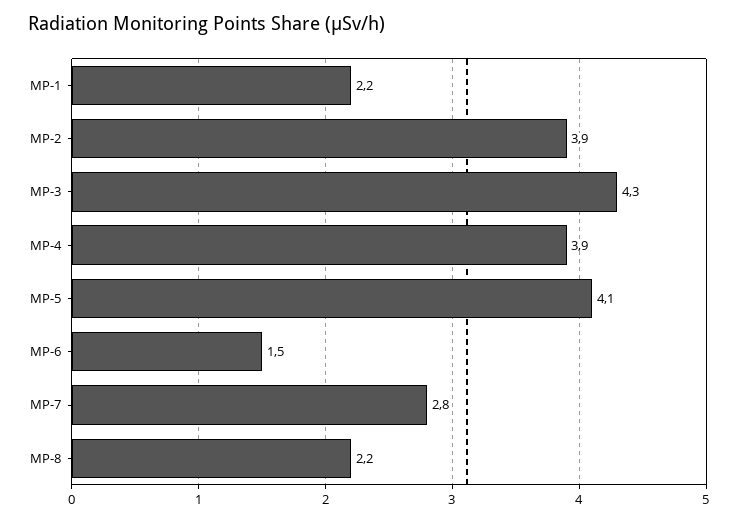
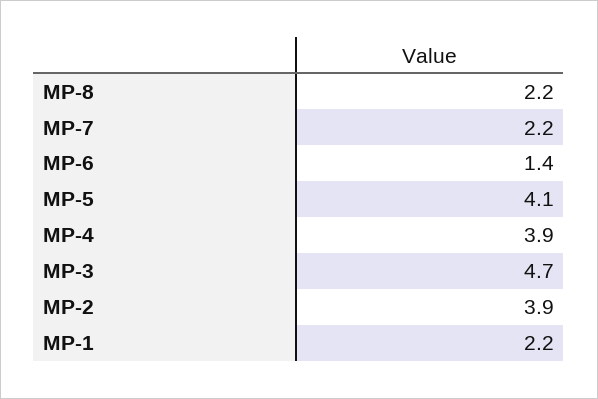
  {
    "MP-1": 2.2,
    "MP-2": 3.9,
-   "MP-3": 4.3,
+   "MP-3": 4.7,
    "MP-4": 3.9,
    "MP-5": 4.1,
-   "MP-6": 1.5,
+   "MP-6": 1.4,
-   "MP-7": 2.8,
+   "MP-7": 2.2,
    "MP-8": 2.2
  }

